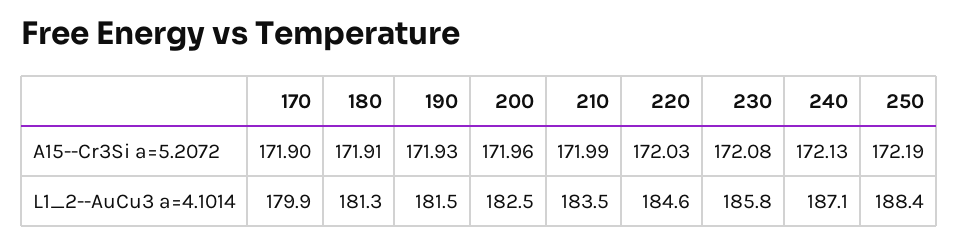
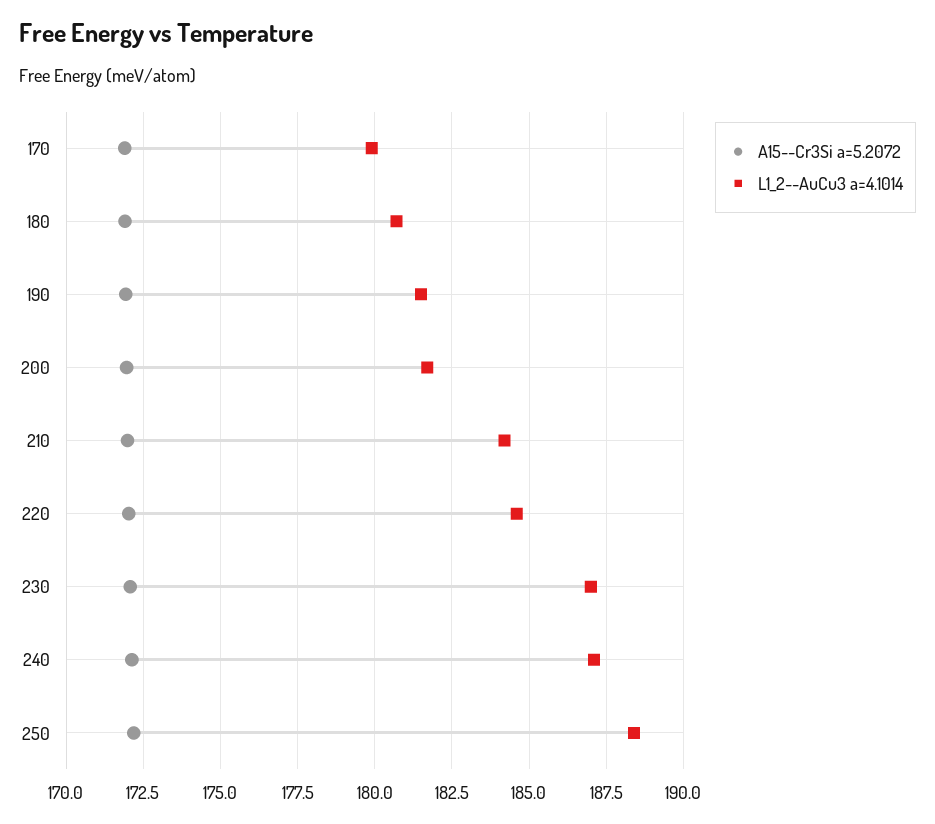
  {
    "A15--Cr3Si a=5.2072": {
      "170": 171.9,
      "180": 171.91,
      "190": 171.93,
      "200": 171.96,
      "210": 171.99,
      "220": 172.03,
      "230": 172.08,
      "240": 172.13,
      "250": 172.19
    },
    "L1_2--AuCu3 a=4.1014": {
      "170": 179.9,
-     "180": 181.3,
+     "180": 180.75,
      "190": 181.5,
-     "200": 182.5,
+     "200": 181.75,
-     "210": 183.5,
+     "210": 184.25,
      "220": 184.6,
-     "230": 185.8,
+     "230": 187,
      "240": 187.1,
      "250": 188.4
    }
  }

